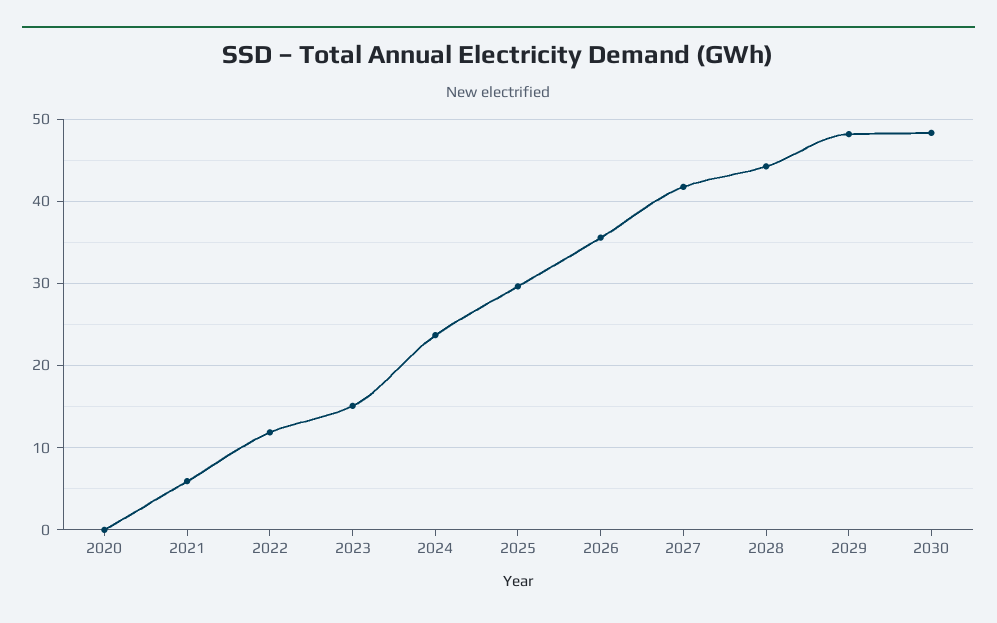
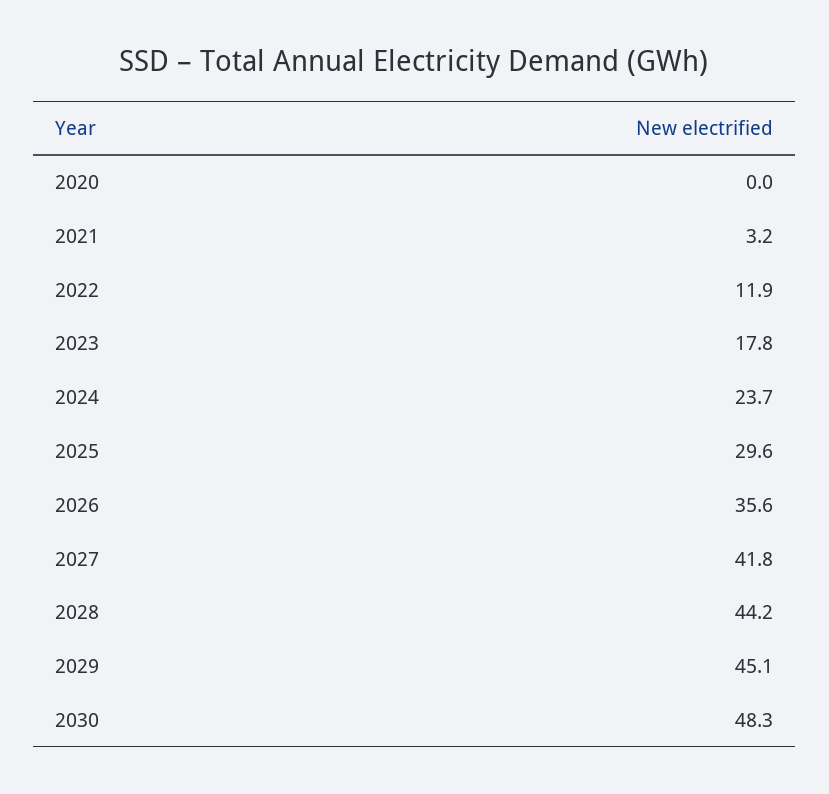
  {
    "2020": 0,
-   "2021": 6,
+   "2021": 3.2,
    "2022": 11.9,
-   "2023": 15,
+   "2023": 17.8,
    "2024": 23.7,
    "2025": 29.6,
    "2026": 35.6,
    "2027": 41.8,
    "2028": 44.2,
-   "2029": 48,
+   "2029": 45.1,
    "2030": 48.3
  }

